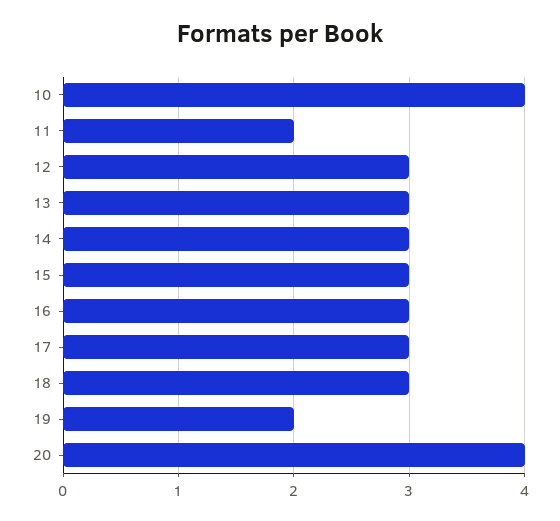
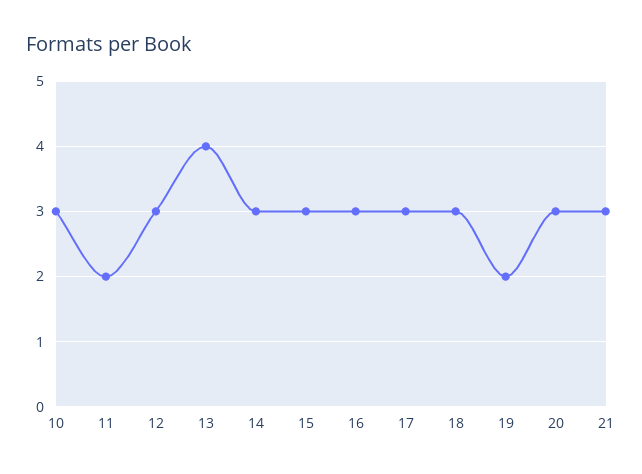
  {
-   "10": 4,
+   "10": 3,
    "11": 2,
    "12": 3,
-   "13": 3,
+   "13": 4,
    "14": 3,
    "15": 3,
    "16": 3,
    "17": 3,
    "18": 3,
    "19": 2,
-   "20": 4
+   "20": 3,
+   "21": 3
  }

